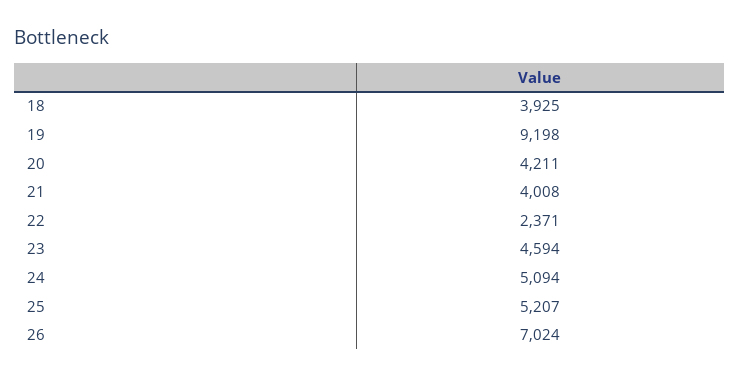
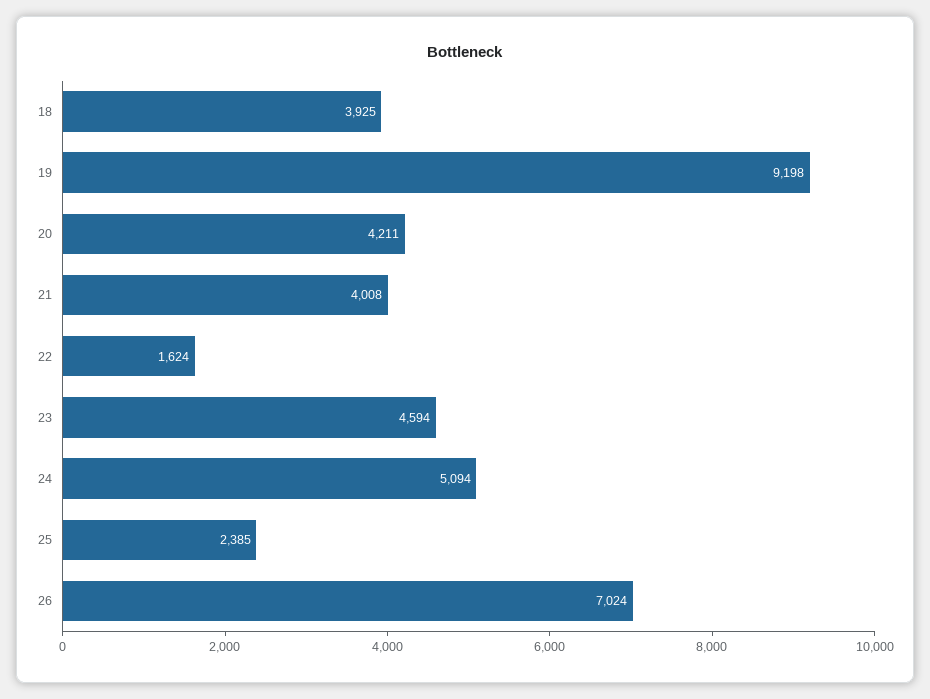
  {
    "18": 3925,
    "19": 9198,
    "20": 4211,
    "21": 4008,
-   "22": 2371,
+   "22": 1624,
    "23": 4594,
    "24": 5094,
-   "25": 5207,
+   "25": 2385,
    "26": 7024
  }

